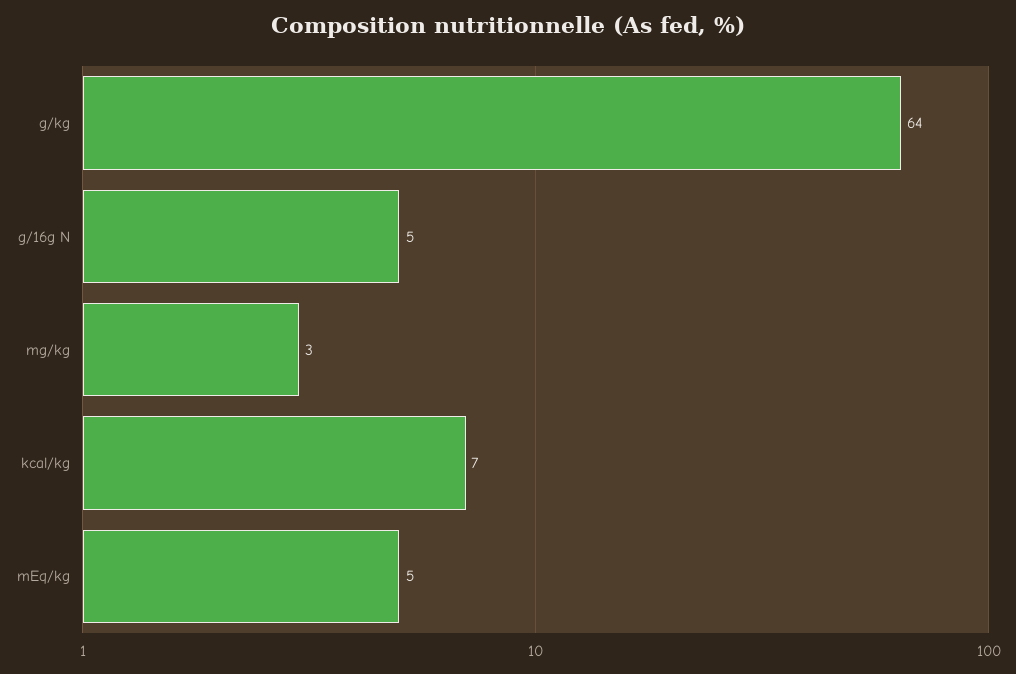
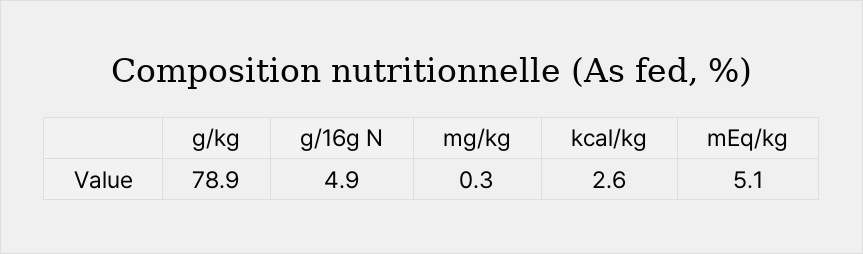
  {
-   "g/kg": 64,
+   "g/kg": 78.9,
    "g/16g N": 4.9,
-   "mg/kg": 3,
+   "mg/kg": 0.3,
-   "kcal/kg": 7,
+   "kcal/kg": 2.6,
    "mEq/kg": 5.1
  }

